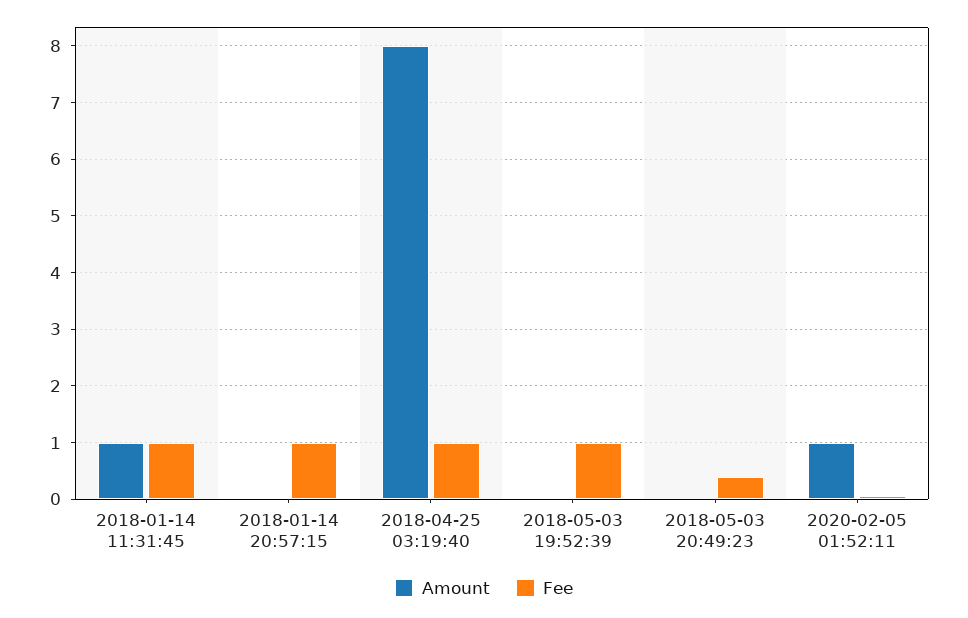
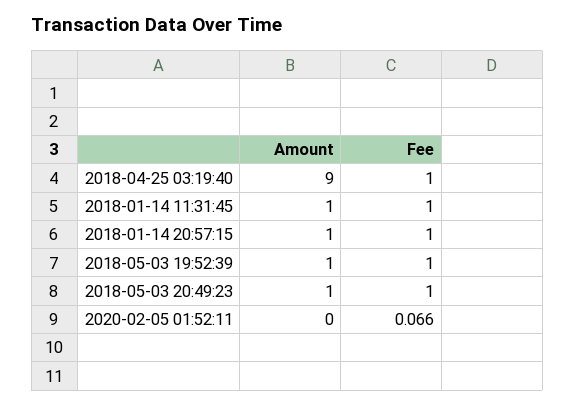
  {
    "Amount": {
      "2018-01-14 11:31:45": 1,
-     "2018-01-14 20:57:15": 0,
+     "2018-01-14 20:57:15": 1,
-     "2018-04-25 03:19:40": 8,
+     "2018-04-25 03:19:40": 9,
-     "2018-05-03 19:52:39": 0,
+     "2018-05-03 19:52:39": 1,
-     "2018-05-03 20:49:23": 0,
+     "2018-05-03 20:49:23": 1,
-     "2020-02-05 01:52:11": 1
+     "2020-02-05 01:52:11": 0
    },
    "Fee": {
      "2018-01-14 11:31:45": 1,
      "2018-01-14 20:57:15": 1,
      "2018-04-25 03:19:40": 1,
      "2018-05-03 19:52:39": 1,
-     "2018-05-03 20:49:23": 0.4,
+     "2018-05-03 20:49:23": 1,
      "2020-02-05 01:52:11": 0.066
    }
  }

